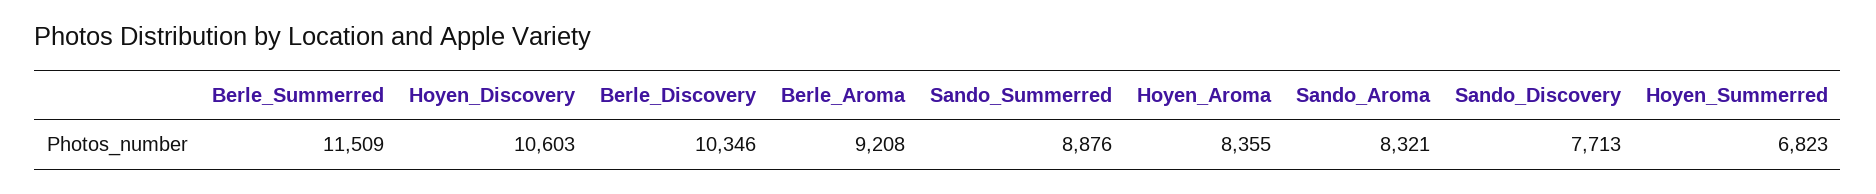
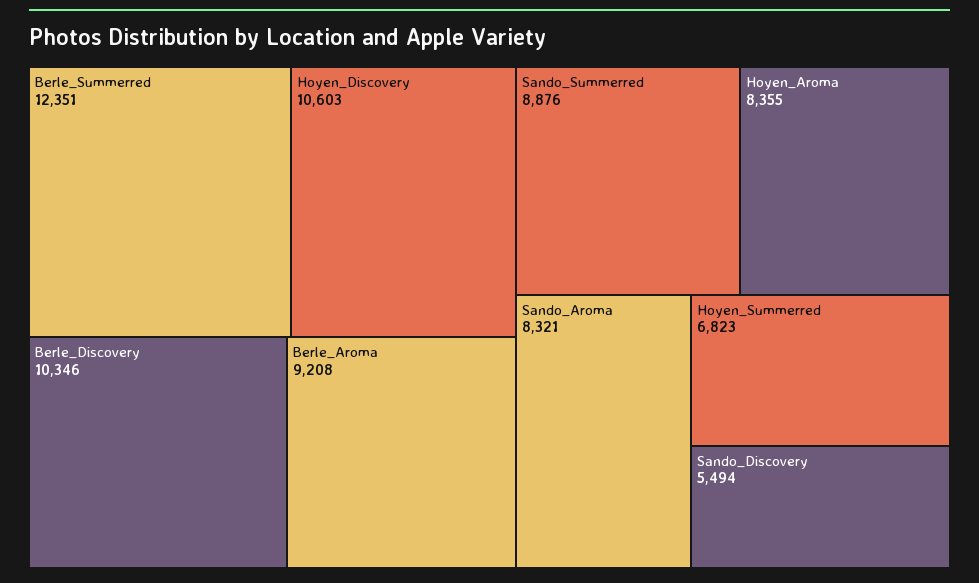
  {
-   "Berle_Summerred": 11509,
+   "Berle_Summerred": 12351,
    "Hoyen_Discovery": 10603,
    "Berle_Discovery": 10346,
    "Berle_Aroma": 9208,
    "Sando_Summerred": 8876,
    "Hoyen_Aroma": 8355,
    "Sando_Aroma": 8321,
-   "Sando_Discovery": 7713,
+   "Sando_Discovery": 5494,
    "Hoyen_Summerred": 6823
  }

